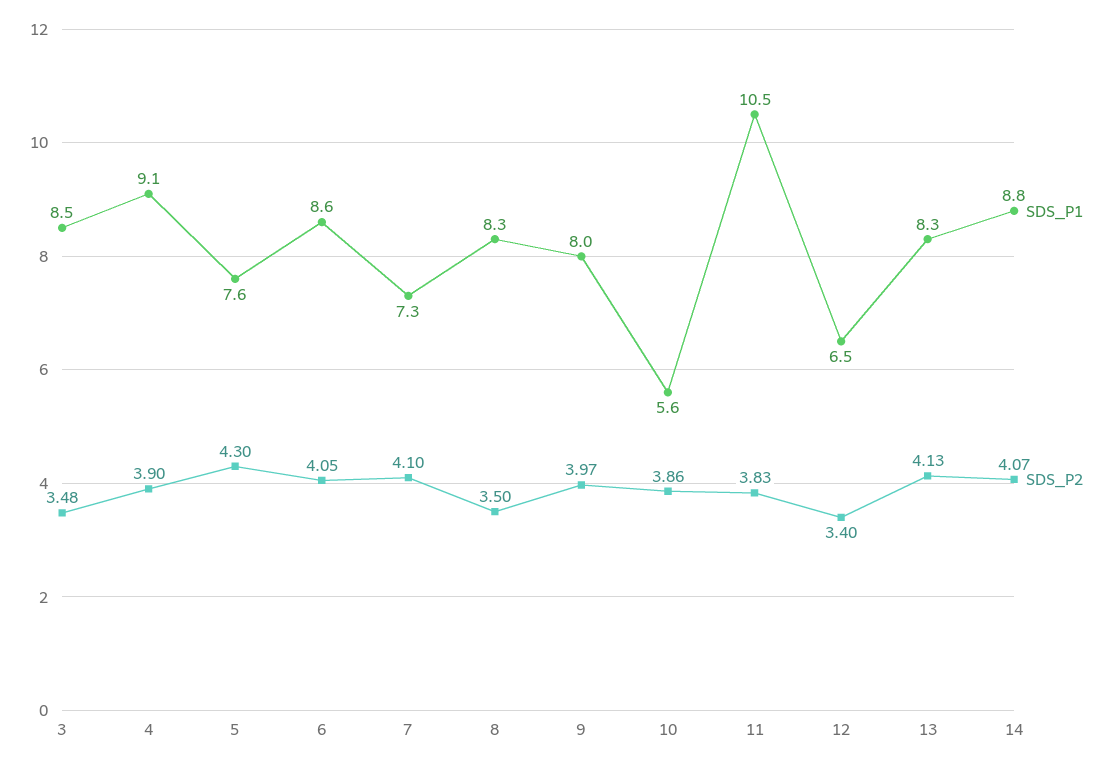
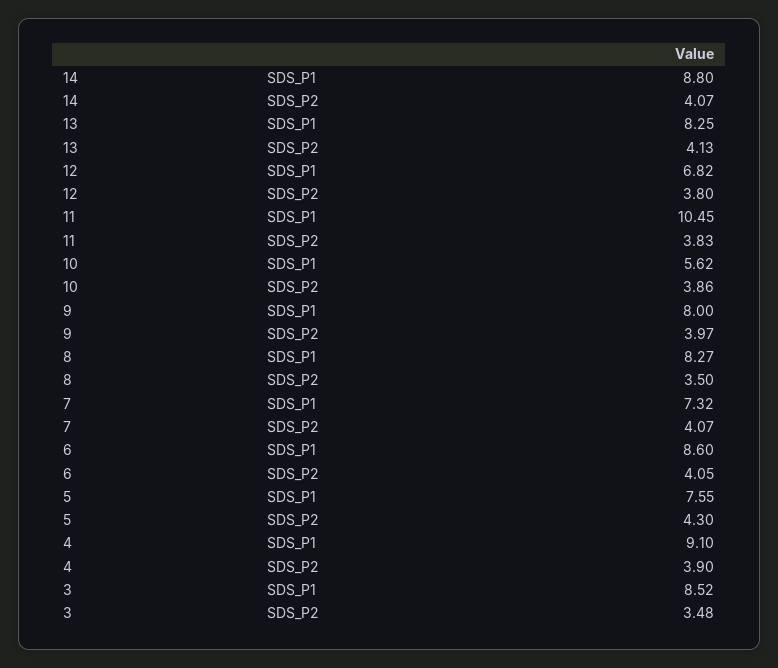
  {
    "SDS_P1": {
      "3": 8.52,
      "4": 9.1,
      "5": 7.55,
      "6": 8.6,
      "7": 7.32,
      "8": 8.27,
      "9": 8,
      "10": 5.62,
      "11": 10.45,
-     "12": 6.5,
+     "12": 6.82,
      "13": 8.25,
      "14": 8.8
    },
    "SDS_P2": {
      "3": 3.48,
      "4": 3.9,
      "5": 4.3,
      "6": 4.05,
-     "7": 4.1,
+     "7": 4.07,
      "8": 3.5,
      "9": 3.97,
      "10": 3.86,
      "11": 3.83,
-     "12": 3.4,
+     "12": 3.8,
      "13": 4.13,
      "14": 4.07
    }
  }

